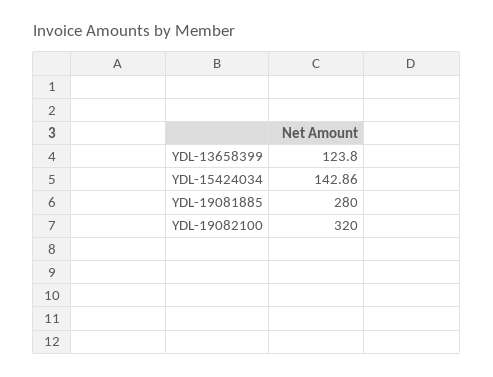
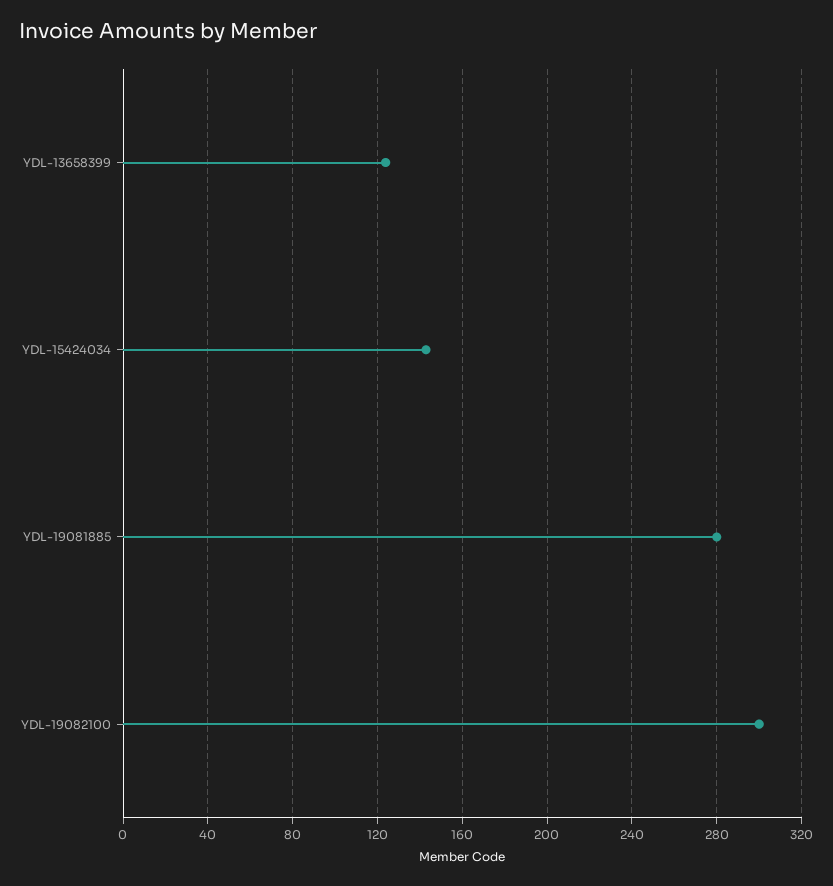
  {
    "YDL-13658399": 123.8,
    "YDL-15424034": 142.86,
    "YDL-19081885": 280,
-   "YDL-19082100": 320
+   "YDL-19082100": 300
  }

